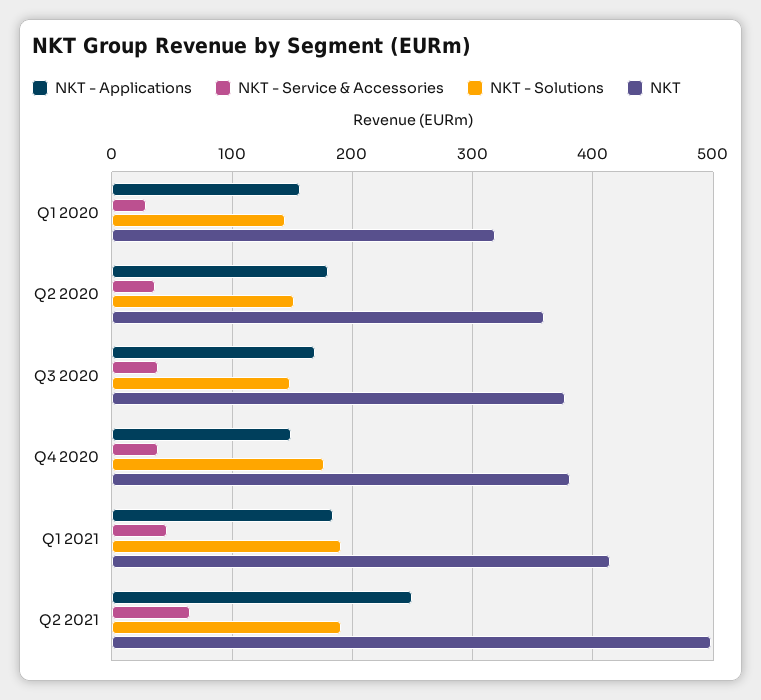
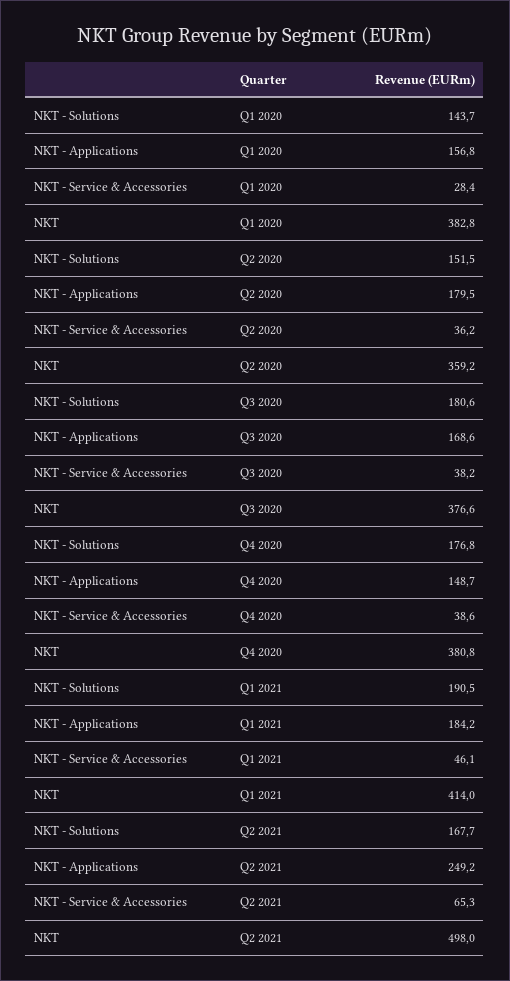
  {
    "NKT - Applications": {
      "Q1 2020": 156.8,
      "Q2 2020": 179.5,
      "Q3 2020": 168.6,
      "Q4 2020": 148.7,
      "Q1 2021": 184.2,
      "Q2 2021": 249.2
    },
    "NKT - Service & Accessories": {
      "Q1 2020": 28.4,
      "Q2 2020": 36.2,
      "Q3 2020": 38.2,
      "Q4 2020": 38.6,
      "Q1 2021": 46.1,
      "Q2 2021": 65.3
    },
    "NKT - Solutions": {
      "Q1 2020": 143.7,
      "Q2 2020": 151.5,
-     "Q3 2020": 150,
+     "Q3 2020": 180.6,
      "Q4 2020": 176.8,
      "Q1 2021": 190.5,
-     "Q2 2021": 190
+     "Q2 2021": 167.7
    },
    "NKT": {
-     "Q1 2020": 320,
+     "Q1 2020": 382.8,
      "Q2 2020": 359.2,
      "Q3 2020": 376.6,
      "Q4 2020": 380.8,
      "Q1 2021": 414,
      "Q2 2021": 498
    }
  }

